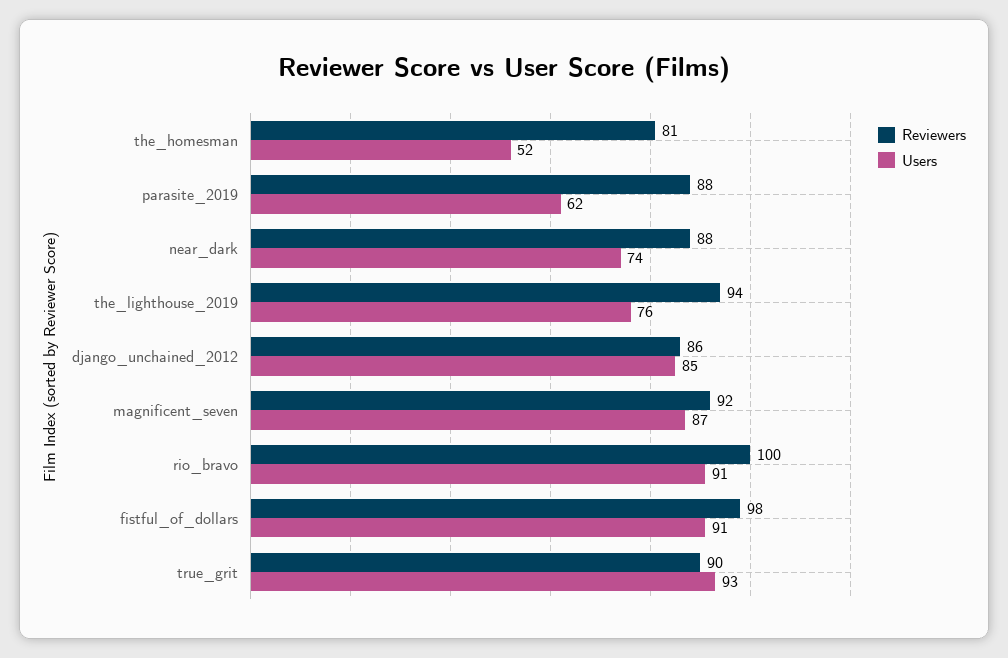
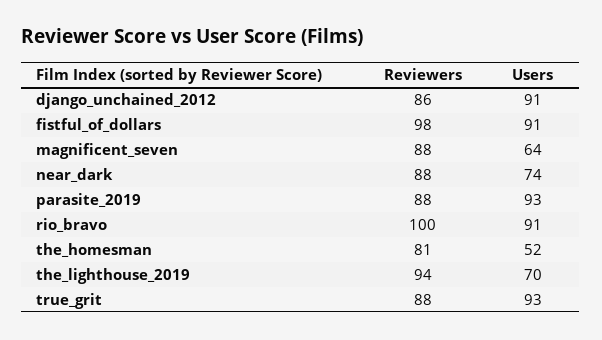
  {
    "Reviewers": {
      "the_homesman": 81,
      "parasite_2019": 88,
      "near_dark": 88,
      "the_lighthouse_2019": 94,
      "django_unchained_2012": 86,
-     "magnificent_seven": 92,
+     "magnificent_seven": 88,
      "rio_bravo": 100,
      "fistful_of_dollars": 98,
-     "true_grit": 90
+     "true_grit": 88
    },
    "Users": {
      "the_homesman": 52,
-     "parasite_2019": 62,
+     "parasite_2019": 93,
      "near_dark": 74,
-     "the_lighthouse_2019": 76,
+     "the_lighthouse_2019": 70,
-     "django_unchained_2012": 85,
+     "django_unchained_2012": 91,
-     "magnificent_seven": 87,
+     "magnificent_seven": 64,
      "rio_bravo": 91,
      "fistful_of_dollars": 91,
      "true_grit": 93
    }
  }

